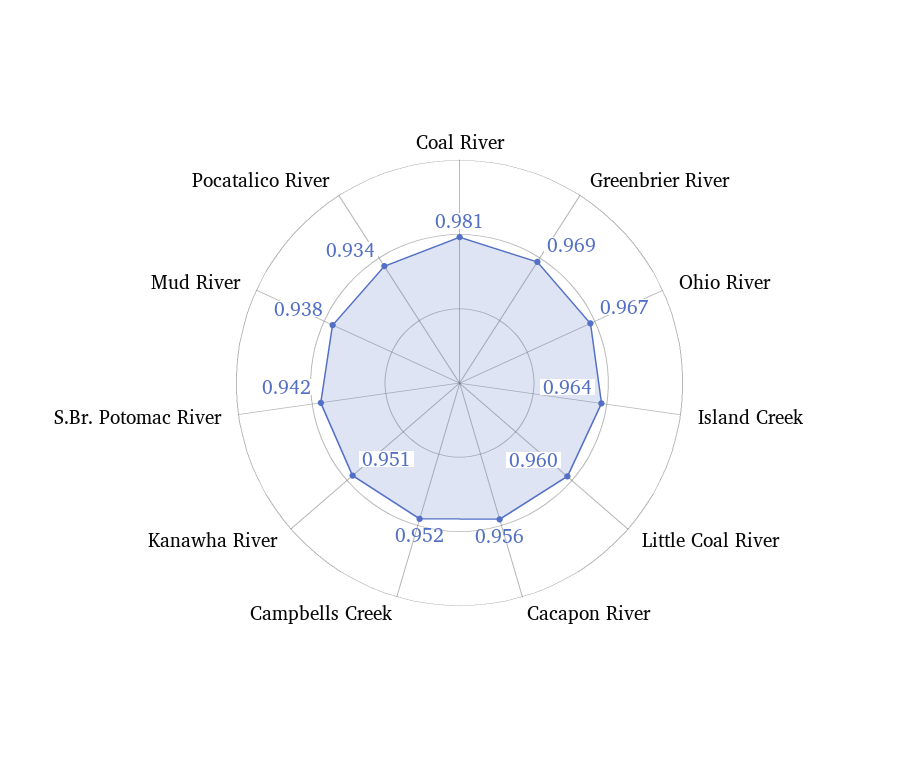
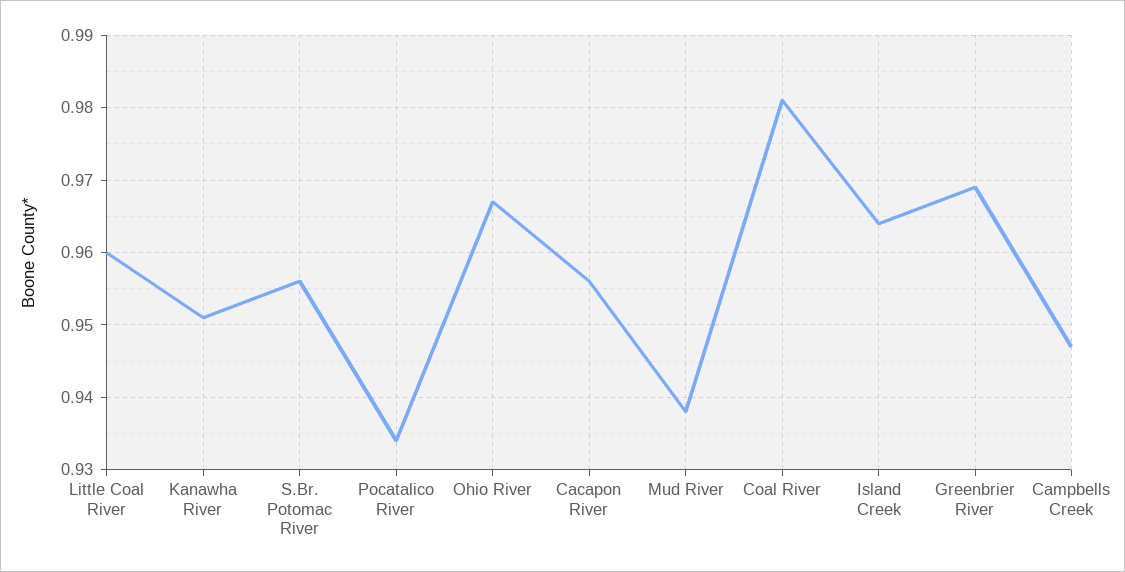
  {
    "Coal River": 0.981,
    "Greenbrier River": 0.969,
    "Ohio River": 0.967,
    "Island Creek": 0.964,
    "Little Coal River": 0.96,
    "Cacapon River": 0.956,
-   "Campbells Creek": 0.952,
+   "Campbells Creek": 0.947,
    "Kanawha River": 0.951,
-   "S.Br. Potomac River": 0.942,
+   "S.Br. Potomac River": 0.956,
    "Mud River": 0.938,
    "Pocatalico River": 0.934
  }

